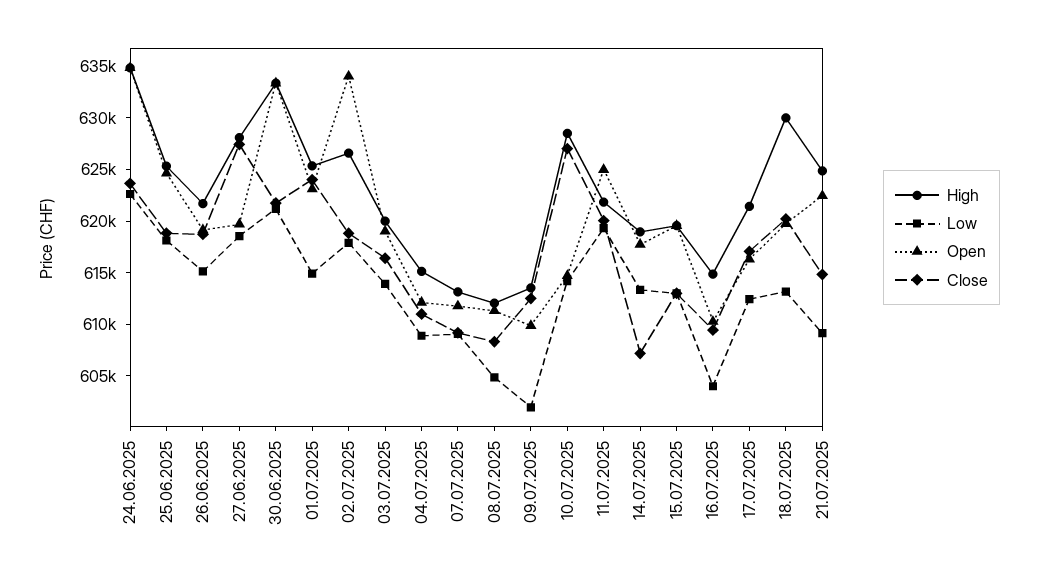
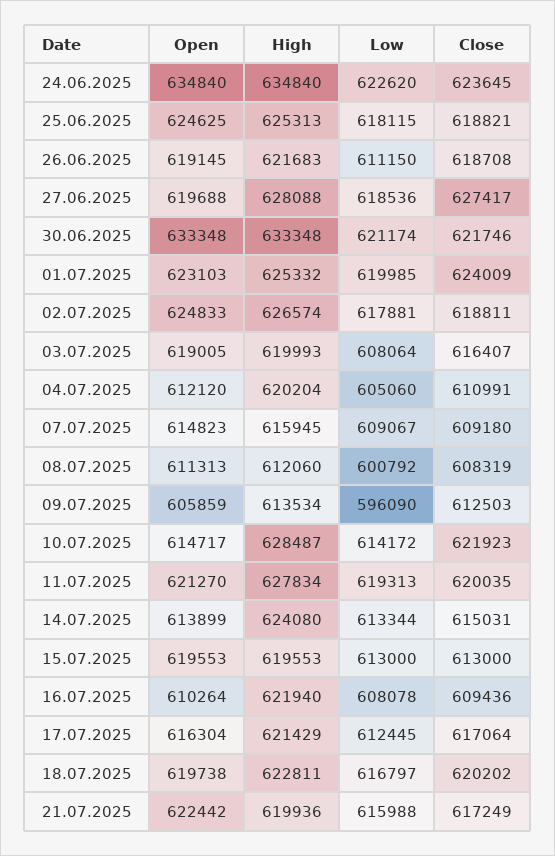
  {
    "High": {
      "24.06.2025": 634840,
      "25.06.2025": 625313,
      "26.06.2025": 621683,
      "27.06.2025": 628088,
      "30.06.2025": 633348,
      "01.07.2025": 625332,
      "02.07.2025": 626574,
      "03.07.2025": 619993,
-     "04.07.2025": 615000,
+     "04.07.2025": 620204,
-     "07.07.2025": 613000,
+     "07.07.2025": 615945,
      "08.07.2025": 612060,
      "09.07.2025": 613534,
      "10.07.2025": 628487,
-     "11.07.2025": 622000,
+     "11.07.2025": 627834,
-     "14.07.2025": 619000,
+     "14.07.2025": 624080,
      "15.07.2025": 619553,
-     "16.07.2025": 615000,
+     "16.07.2025": 621940,
      "17.07.2025": 621429,
-     "18.07.2025": 630000,
+     "18.07.2025": 622811,
-     "21.07.2025": 625000
+     "21.07.2025": 619936
    },
    "Low": {
      "24.06.2025": 622620,
      "25.06.2025": 618115,
-     "26.06.2025": 615000,
+     "26.06.2025": 611150,
      "27.06.2025": 618536,
      "30.06.2025": 621174,
-     "01.07.2025": 615000,
+     "01.07.2025": 619985,
      "02.07.2025": 617881,
-     "03.07.2025": 614000,
+     "03.07.2025": 608064,
-     "04.07.2025": 609000,
+     "04.07.2025": 605060,
      "07.07.2025": 609067,
-     "08.07.2025": 605000,
+     "08.07.2025": 600792,
-     "09.07.2025": 602000,
+     "09.07.2025": 596090,
      "10.07.2025": 614172,
      "11.07.2025": 619313,
      "14.07.2025": 613344,
      "15.07.2025": 613000,
-     "16.07.2025": 604000,
+     "16.07.2025": 608078,
      "17.07.2025": 612445,
-     "18.07.2025": 613000,
+     "18.07.2025": 616797,
-     "21.07.2025": 609000
+     "21.07.2025": 615988
    },
    "Open": {
      "24.06.2025": 634840,
      "25.06.2025": 624625,
      "26.06.2025": 619145,
      "27.06.2025": 619688,
      "30.06.2025": 633348,
      "01.07.2025": 623103,
-     "02.07.2025": 634000,
+     "02.07.2025": 624833,
      "03.07.2025": 619005,
      "04.07.2025": 612120,
-     "07.07.2025": 612000,
+     "07.07.2025": 614823,
      "08.07.2025": 611313,
-     "09.07.2025": 610000,
+     "09.07.2025": 605859,
      "10.07.2025": 614717,
-     "11.07.2025": 625000,
+     "11.07.2025": 621270,
-     "14.07.2025": 618000,
+     "14.07.2025": 613899,
      "15.07.2025": 619553,
      "16.07.2025": 610264,
      "17.07.2025": 616304,
      "18.07.2025": 619738,
      "21.07.2025": 622442
    },
    "Close": {
      "24.06.2025": 623645,
      "25.06.2025": 618821,
      "26.06.2025": 618708,
      "27.06.2025": 627417,
      "30.06.2025": 621746,
      "01.07.2025": 624009,
      "02.07.2025": 618811,
      "03.07.2025": 616407,
      "04.07.2025": 610991,
      "07.07.2025": 609180,
      "08.07.2025": 608319,
      "09.07.2025": 612503,
-     "10.07.2025": 627000,
+     "10.07.2025": 621923,
      "11.07.2025": 620035,
-     "14.07.2025": 607000,
+     "14.07.2025": 615031,
      "15.07.2025": 613000,
      "16.07.2025": 609436,
      "17.07.2025": 617064,
      "18.07.2025": 620202,
-     "21.07.2025": 615000
+     "21.07.2025": 617249
    }
  }

